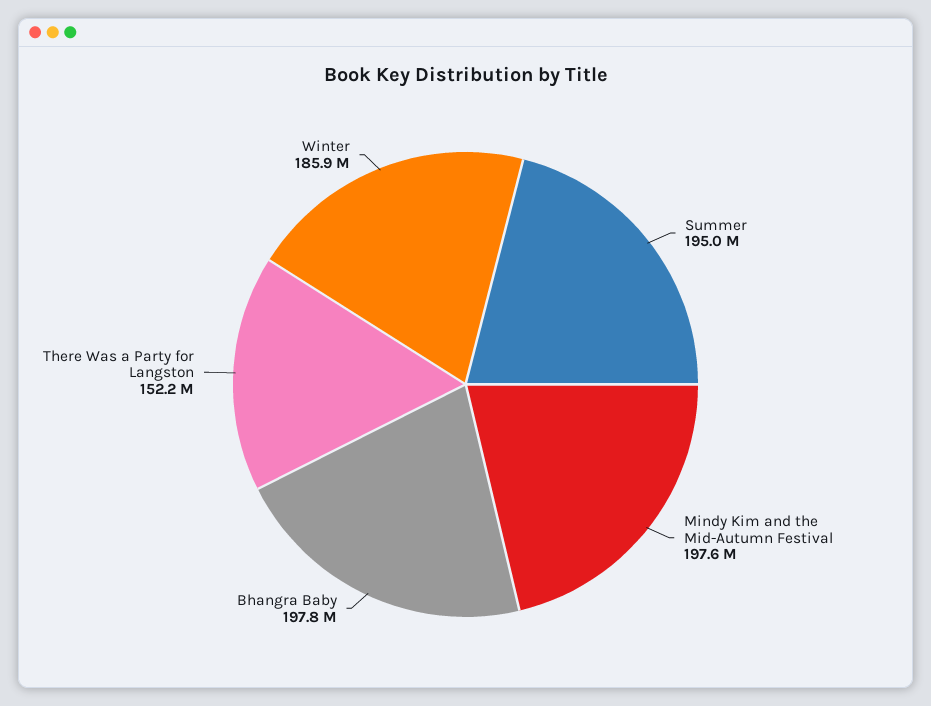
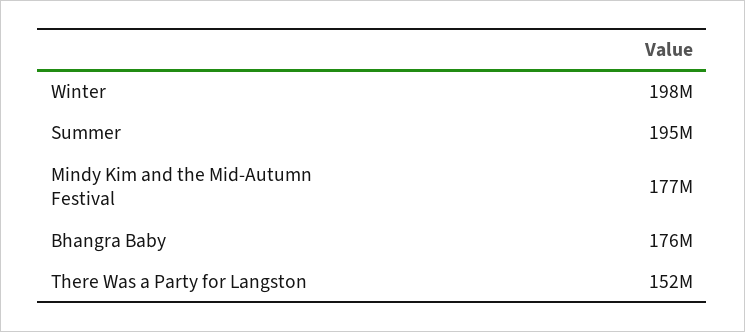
  {
    "Summer": 195000000,
-   "Mindy Kim and the Mid-Autumn Festival": 197600000,
+   "Mindy Kim and the Mid-Autumn Festival": 177000000,
-   "Bhangra Baby": 197800000,
+   "Bhangra Baby": 176000000,
    "There Was a Party for Langston": 152200000,
-   "Winter": 185900000
+   "Winter": 198000000
  }

